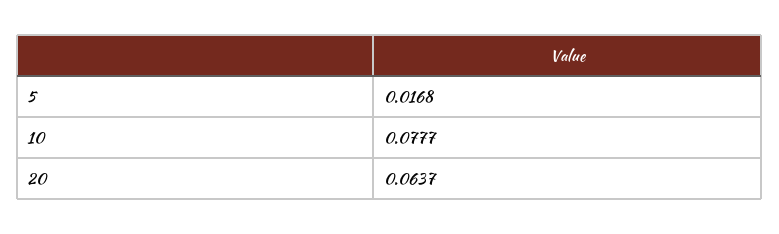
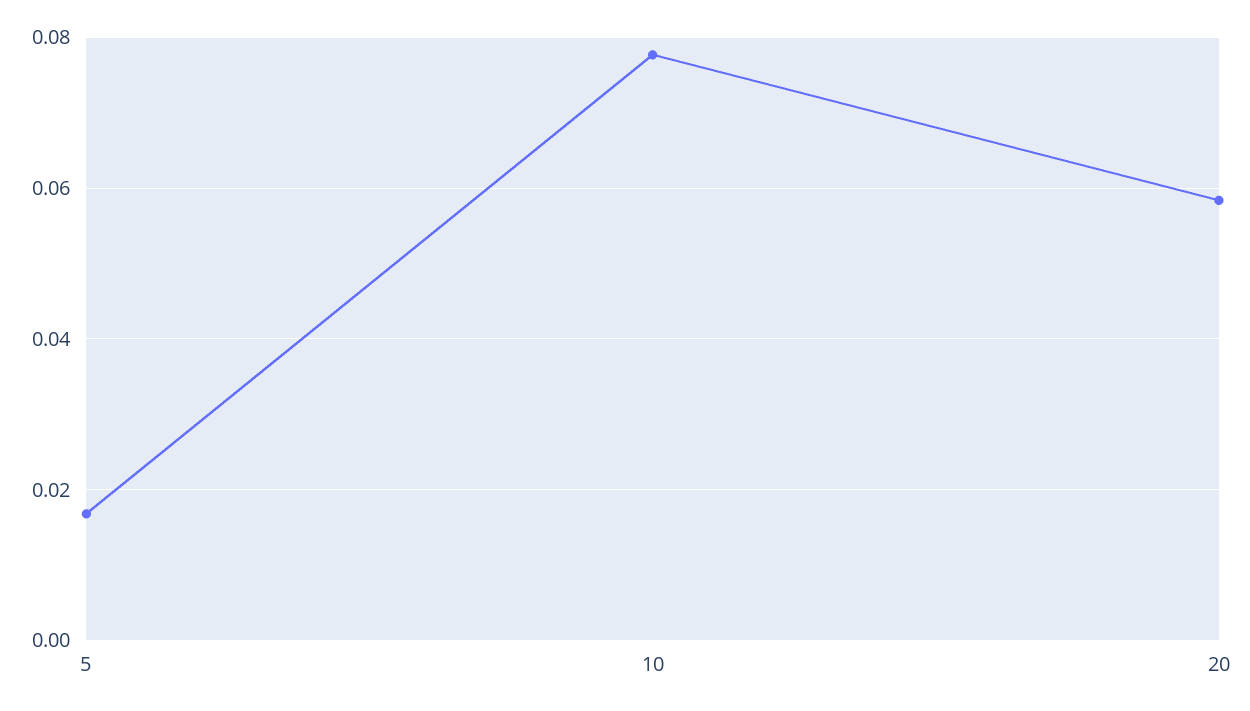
  {
    "5": 0.0168,
    "10": 0.0777,
-   "20": 0.0637
+   "20": 0.058
  }

